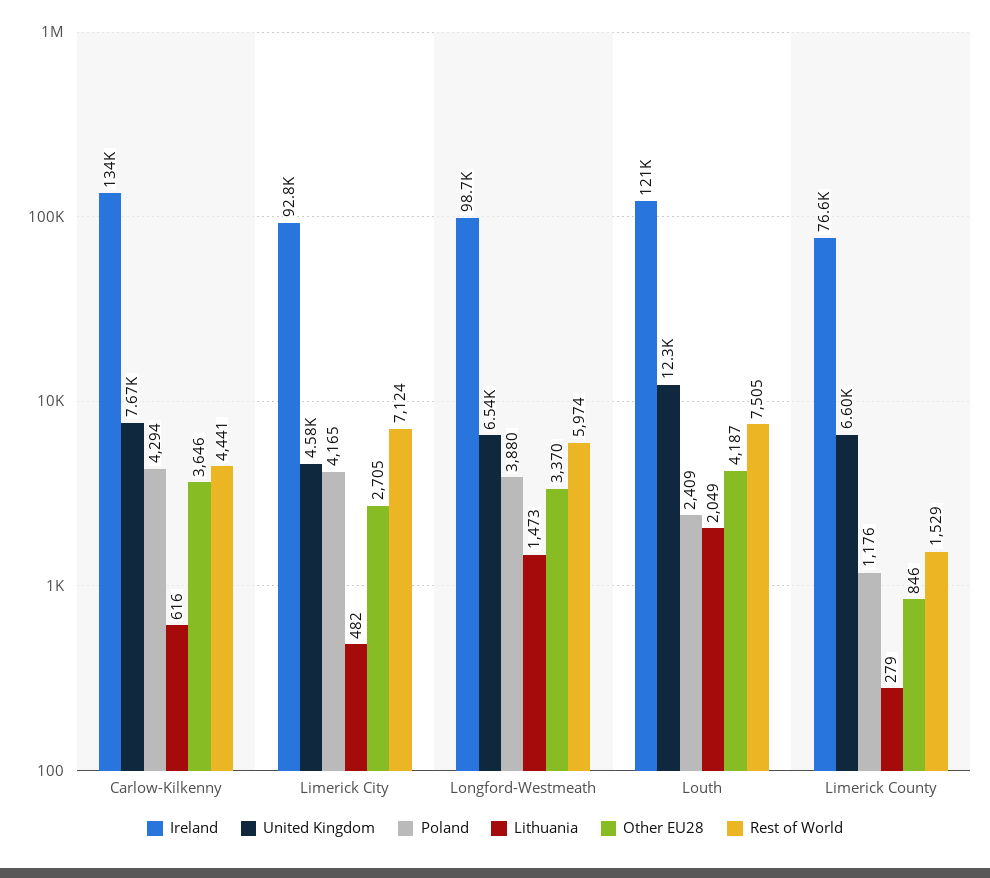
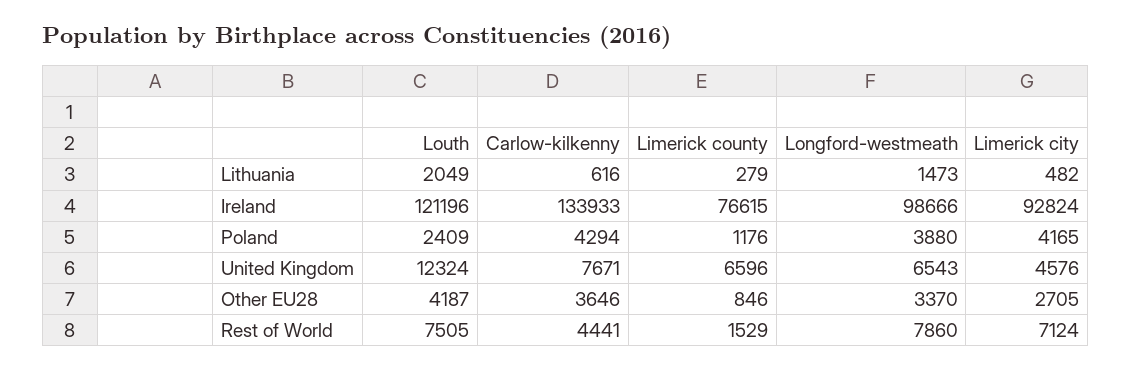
  {
    "Ireland": {
      "Carlow-Kilkenny": 133933,
      "Limerick City": 92824,
      "Longford-Westmeath": 98666,
      "Louth": 121196,
      "Limerick County": 76615
    },
    "United Kingdom": {
      "Carlow-Kilkenny": 7671,
      "Limerick City": 4576,
      "Longford-Westmeath": 6543,
      "Louth": 12324,
      "Limerick County": 6596
    },
    "Poland": {
      "Carlow-Kilkenny": 4294,
      "Limerick City": 4165,
      "Longford-Westmeath": 3880,
      "Louth": 2409,
      "Limerick County": 1176
    },
    "Lithuania": {
      "Carlow-Kilkenny": 616,
      "Limerick City": 482,
      "Longford-Westmeath": 1473,
      "Louth": 2049,
      "Limerick County": 279
    },
    "Other EU28": {
      "Carlow-Kilkenny": 3646,
      "Limerick City": 2705,
      "Longford-Westmeath": 3370,
      "Louth": 4187,
      "Limerick County": 846
    },
    "Rest of World": {
      "Carlow-Kilkenny": 4441,
      "Limerick City": 7124,
-     "Longford-Westmeath": 5974,
+     "Longford-Westmeath": 7860,
      "Louth": 7505,
      "Limerick County": 1529
    }
  }

